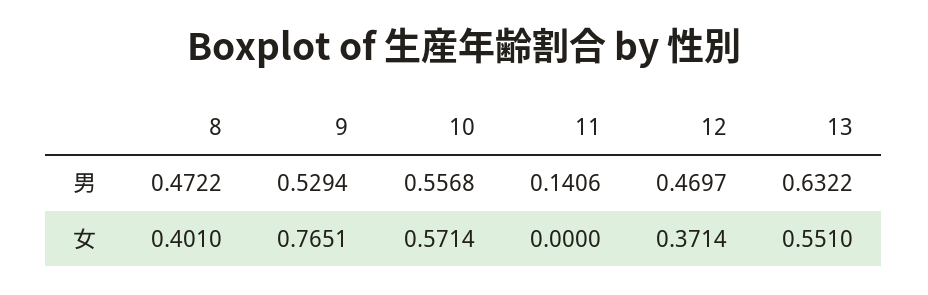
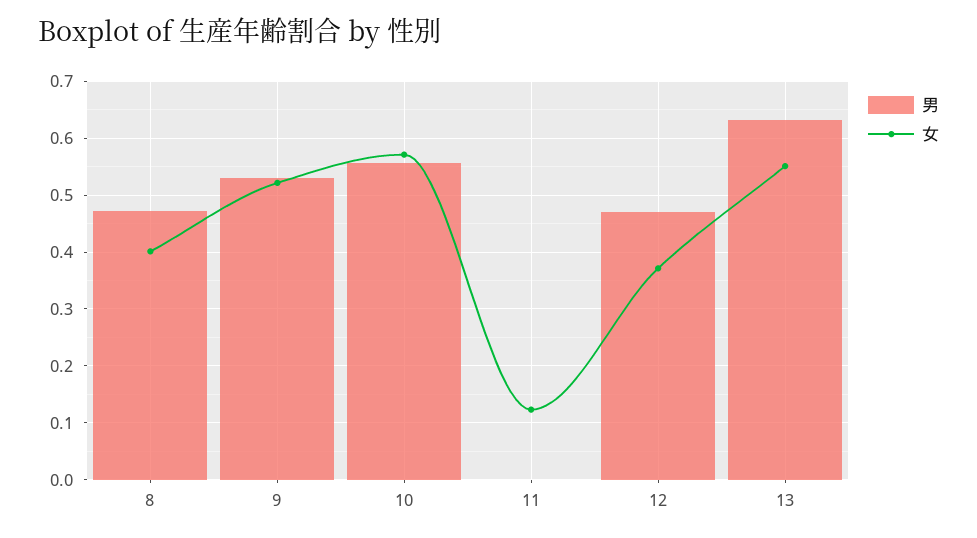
  {
    "男": {
      "8": 0.4722,
      "9": 0.5294,
      "10": 0.5568,
-     "11": 0.1406,
+     "11": 0,
      "12": 0.4697,
      "13": 0.6322
    },
    "女": {
      "8": 0.401,
-     "9": 0.7651,
+     "9": 0.52,
      "10": 0.5714,
-     "11": 0,
+     "11": 0.12,
      "12": 0.3714,
      "13": 0.551
    }
  }

